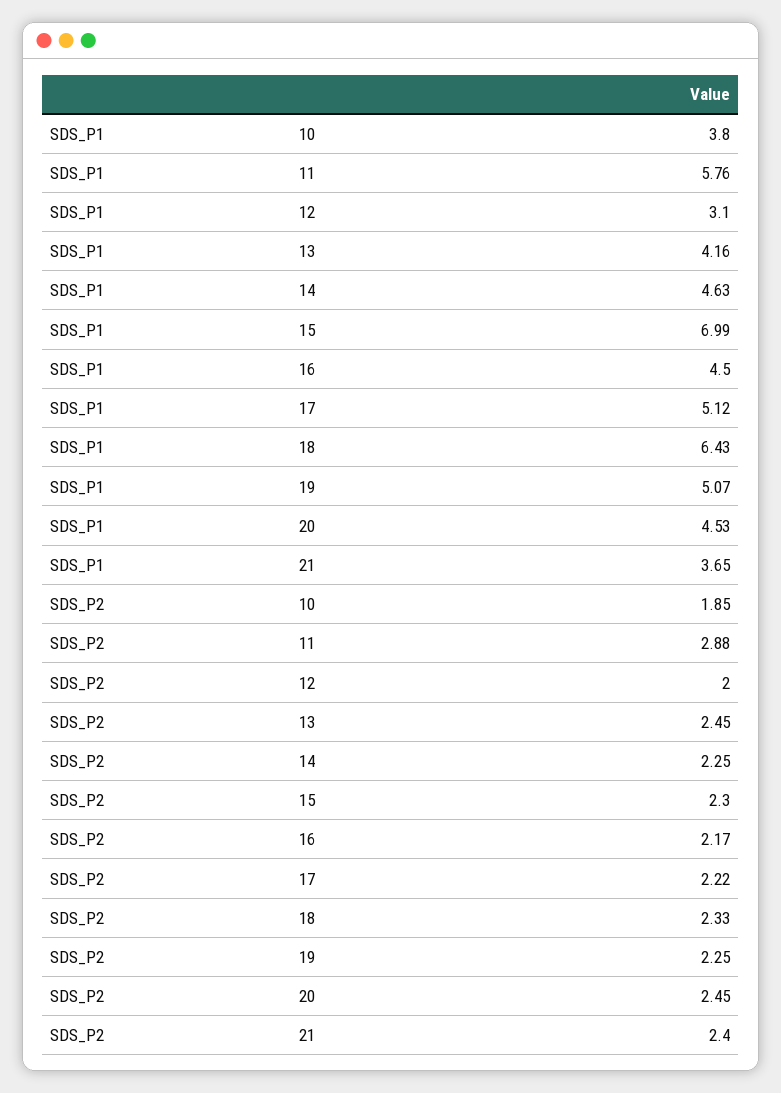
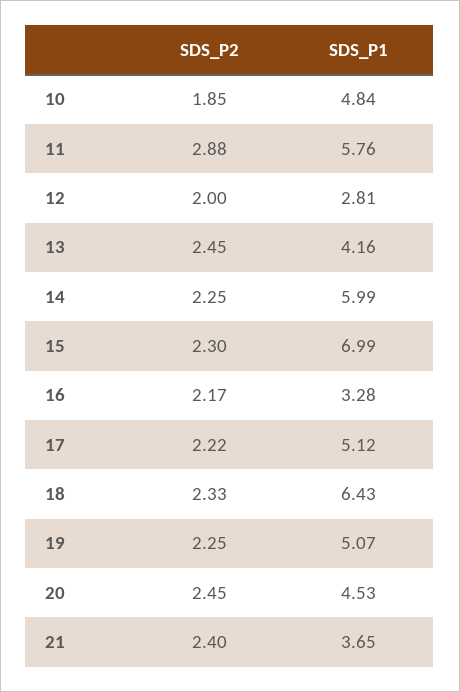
  {
    "SDS_P1": {
-     "10": 3.8,
+     "10": 4.84,
      "11": 5.76,
-     "12": 3.1,
+     "12": 2.81,
      "13": 4.16,
-     "14": 4.63,
+     "14": 5.99,
      "15": 6.99,
-     "16": 4.5,
+     "16": 3.28,
      "17": 5.12,
      "18": 6.43,
      "19": 5.07,
      "20": 4.53,
      "21": 3.65
    },
    "SDS_P2": {
      "10": 1.85,
      "11": 2.88,
      "12": 2,
      "13": 2.45,
      "14": 2.25,
      "15": 2.3,
      "16": 2.17,
      "17": 2.22,
      "18": 2.33,
      "19": 2.25,
      "20": 2.45,
      "21": 2.4
    }
  }

